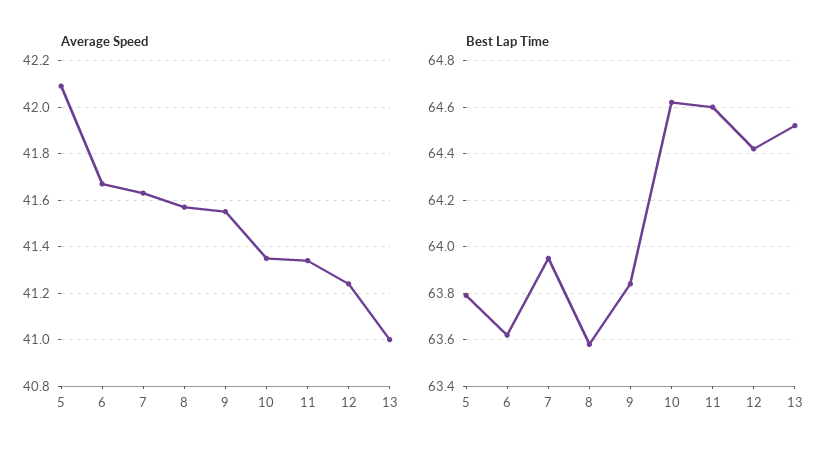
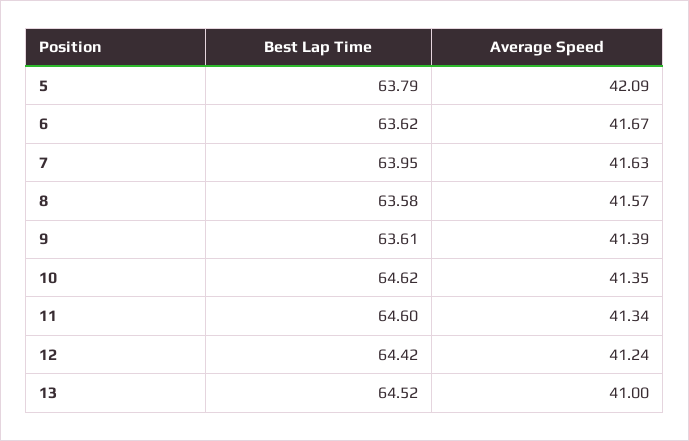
  {
    "Average Speed": {
      "5": 42.09,
      "6": 41.67,
      "7": 41.63,
      "8": 41.57,
-     "9": 41.55,
+     "9": 41.39,
      "10": 41.35,
      "11": 41.34,
      "12": 41.24,
      "13": 41
    },
    "Best Lap Time": {
      "5": 63.79,
      "6": 63.62,
      "7": 63.95,
      "8": 63.58,
-     "9": 63.85,
+     "9": 63.61,
      "10": 64.62,
      "11": 64.6,
      "12": 64.42,
      "13": 64.52
    }
  }

